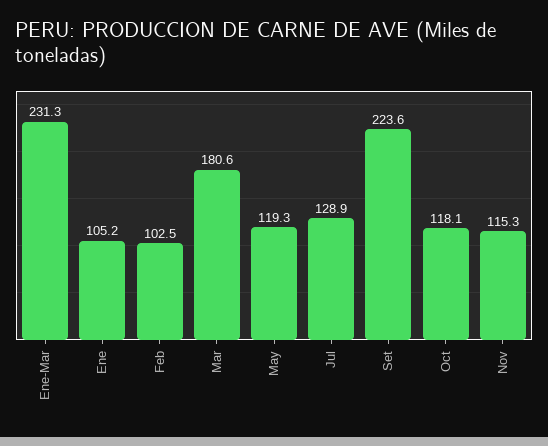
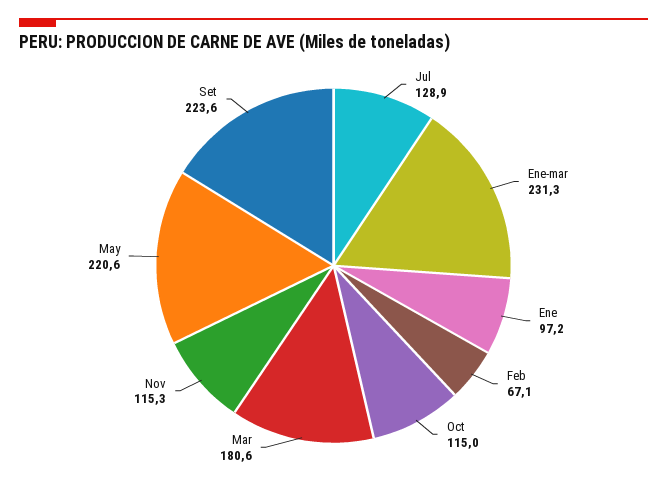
  {
    "Ene-Mar": 231.3,
-   "Ene": 105.2,
+   "Ene": 97.2,
-   "Feb": 102.5,
+   "Feb": 67.1,
    "Mar": 180.6,
-   "May": 119.3,
+   "May": 220.6,
    "Jul": 128.9,
    "Set": 223.6,
-   "Oct": 118.1,
+   "Oct": 115,
    "Nov": 115.3
  }

